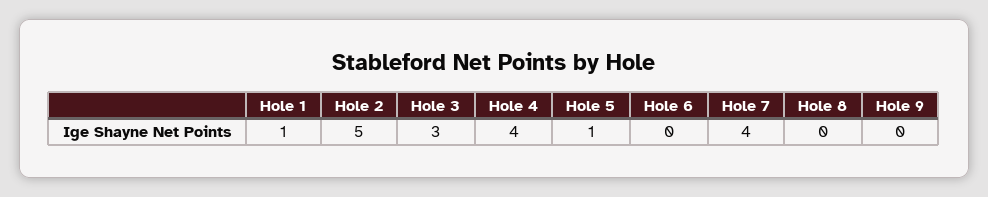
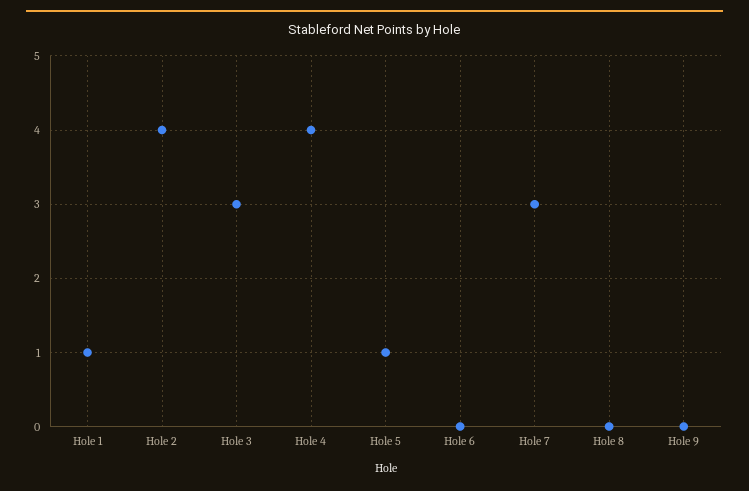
  {
    "Hole 1": 1,
-   "Hole 2": 5,
+   "Hole 2": 4,
    "Hole 3": 3,
    "Hole 4": 4,
    "Hole 5": 1,
    "Hole 6": 0,
-   "Hole 7": 4,
+   "Hole 7": 3,
    "Hole 8": 0,
    "Hole 9": 0
  }

